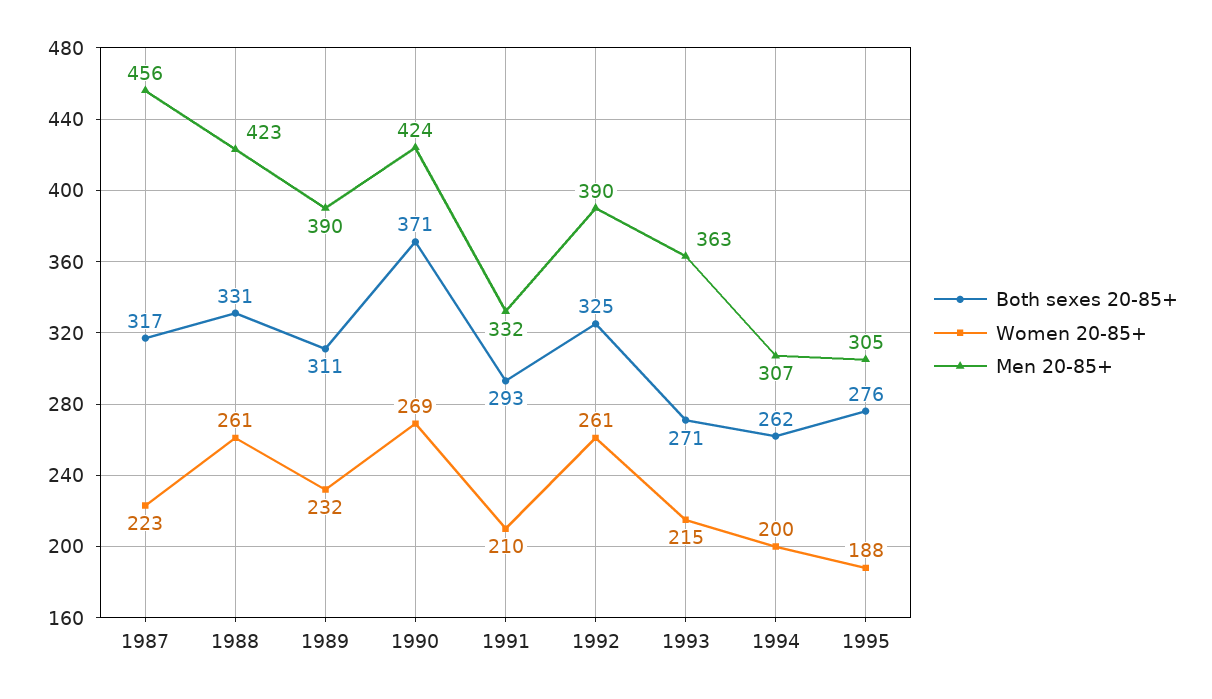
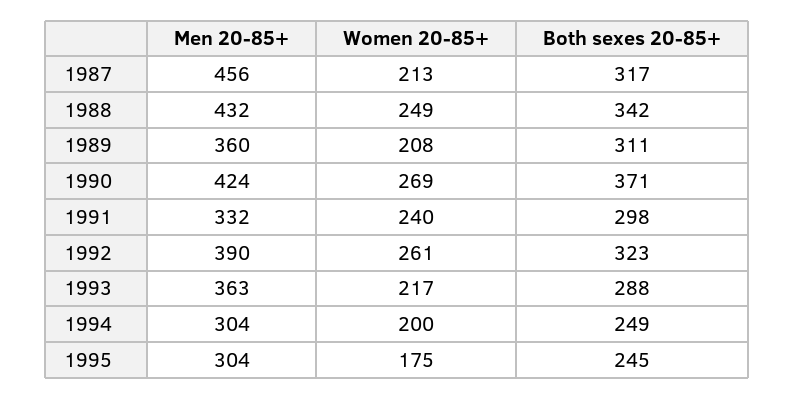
  {
    "Both sexes 20-85+": {
      "1987": 317,
-     "1988": 331,
+     "1988": 342,
      "1989": 311,
      "1990": 371,
-     "1991": 293,
+     "1991": 298,
-     "1992": 325,
+     "1992": 323,
-     "1993": 271,
+     "1993": 288,
-     "1994": 262,
+     "1994": 249,
-     "1995": 276
+     "1995": 245
    },
    "Women 20-85+": {
-     "1987": 223,
+     "1987": 213,
-     "1988": 261,
+     "1988": 249,
-     "1989": 232,
+     "1989": 208,
      "1990": 269,
-     "1991": 210,
+     "1991": 240,
      "1992": 261,
-     "1993": 215,
+     "1993": 217,
      "1994": 200,
-     "1995": 188
+     "1995": 175
    },
    "Men 20-85+": {
      "1987": 456,
-     "1988": 423,
+     "1988": 432,
-     "1989": 390,
+     "1989": 360,
      "1990": 424,
      "1991": 332,
      "1992": 390,
      "1993": 363,
-     "1994": 307,
+     "1994": 304,
-     "1995": 305
+     "1995": 304
    }
  }

